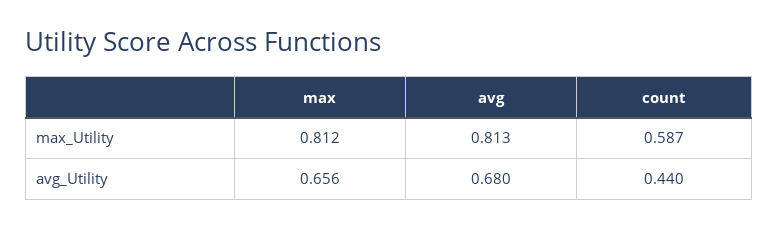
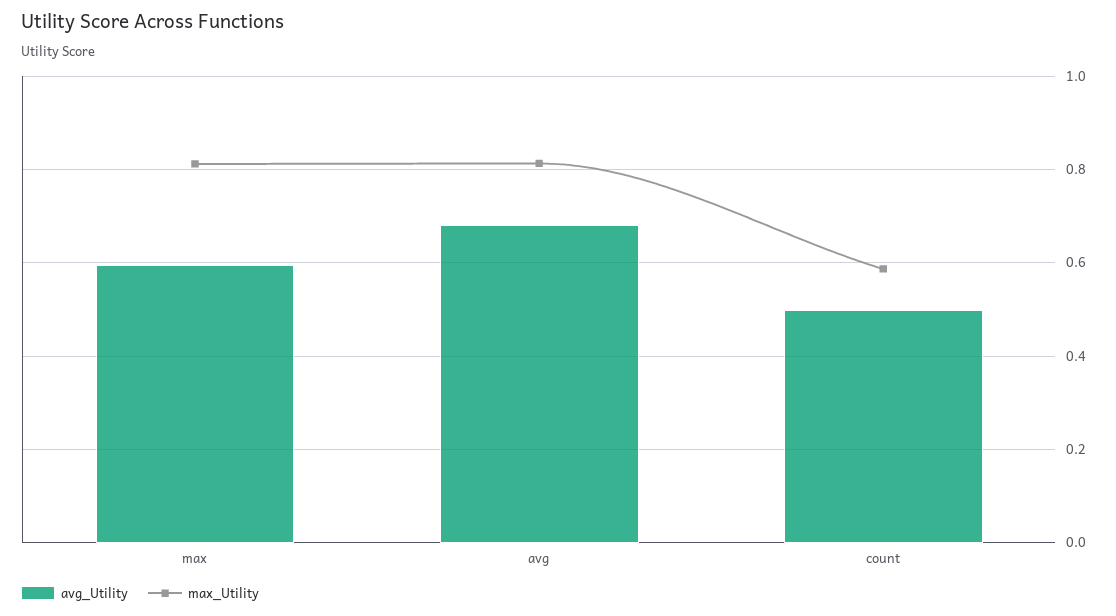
  {
    "max_Utility": {
      "max": 0.812,
      "avg": 0.813,
      "count": 0.587
    },
    "avg_Utility": {
-     "max": 0.656,
+     "max": 0.6,
      "avg": 0.68,
-     "count": 0.44
+     "count": 0.5
    }
  }

